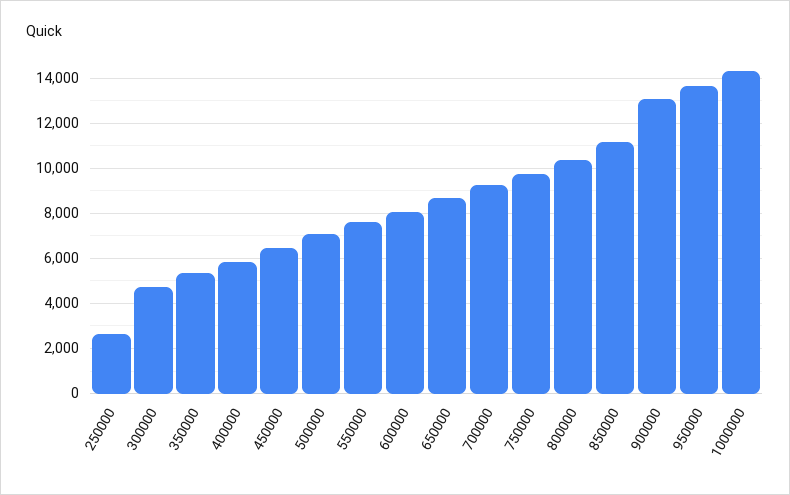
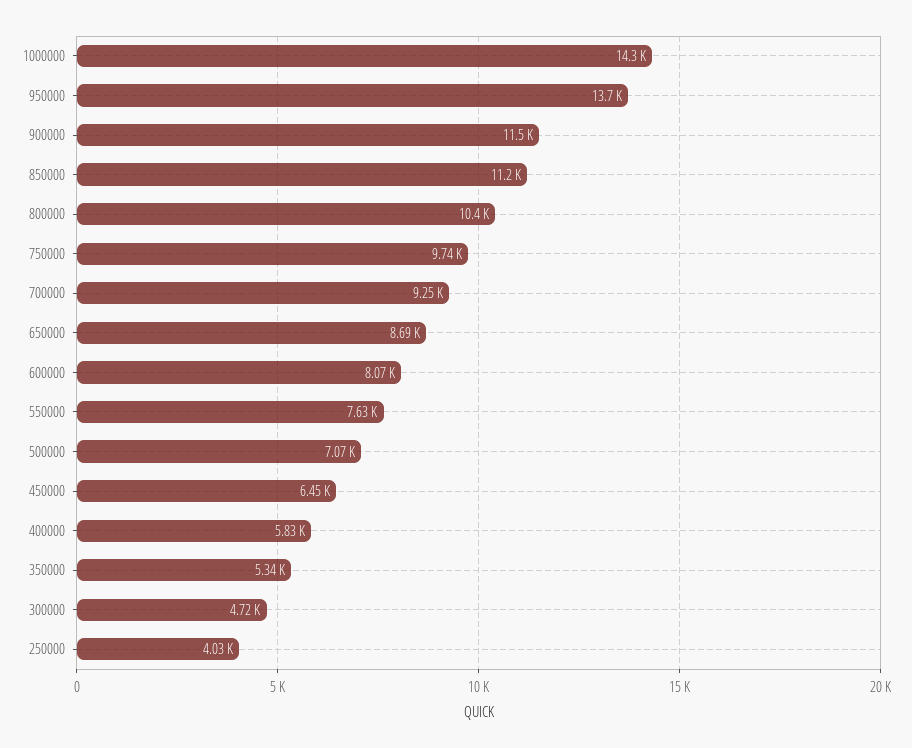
  {
-   "250000": 2500,
+   "250000": 4030,
    "300000": 4720,
    "350000": 5340,
    "400000": 5830,
    "450000": 6450,
    "500000": 7070,
    "550000": 7630,
    "600000": 8070,
    "650000": 8690,
    "700000": 9250,
    "750000": 9740,
    "800000": 10400,
    "850000": 11200,
-   "900000": 13000,
+   "900000": 11500,
    "950000": 13700,
    "1000000": 14300
  }

